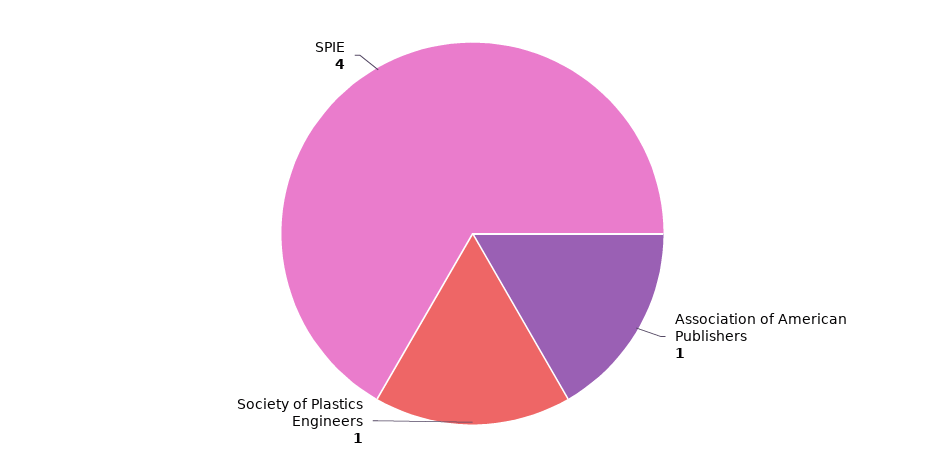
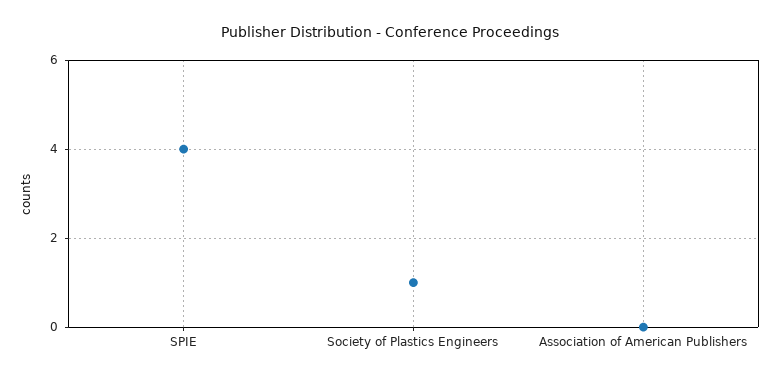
  {
-   "Association of American Publishers": 1,
+   "Association of American Publishers": 0,
    "Society of Plastics Engineers": 1,
    "SPIE": 4
  }

